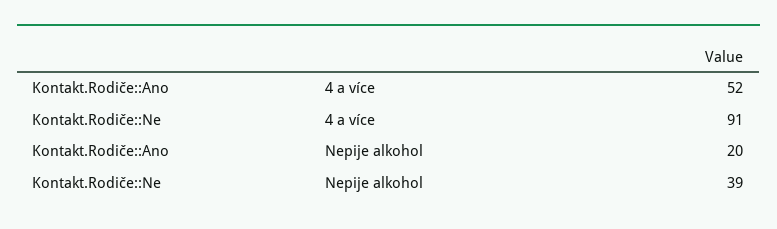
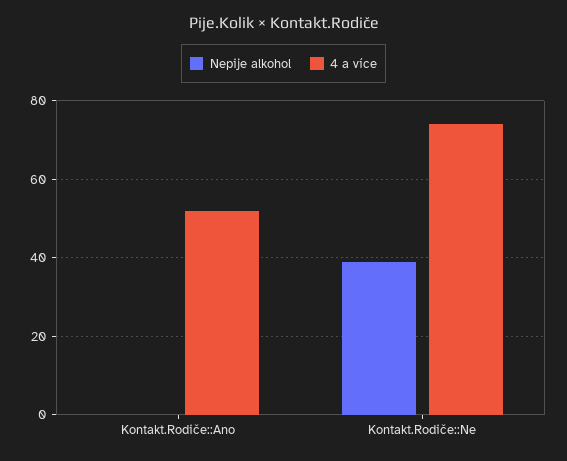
  {
    "4 a více": {
      "Kontakt.Rodiče::Ano": 52,
-     "Kontakt.Rodiče::Ne": 91
+     "Kontakt.Rodiče::Ne": 75
    },
    "Nepije alkohol": {
-     "Kontakt.Rodiče::Ano": 20,
+     "Kontakt.Rodiče::Ano": 0,
      "Kontakt.Rodiče::Ne": 39
    }
  }

